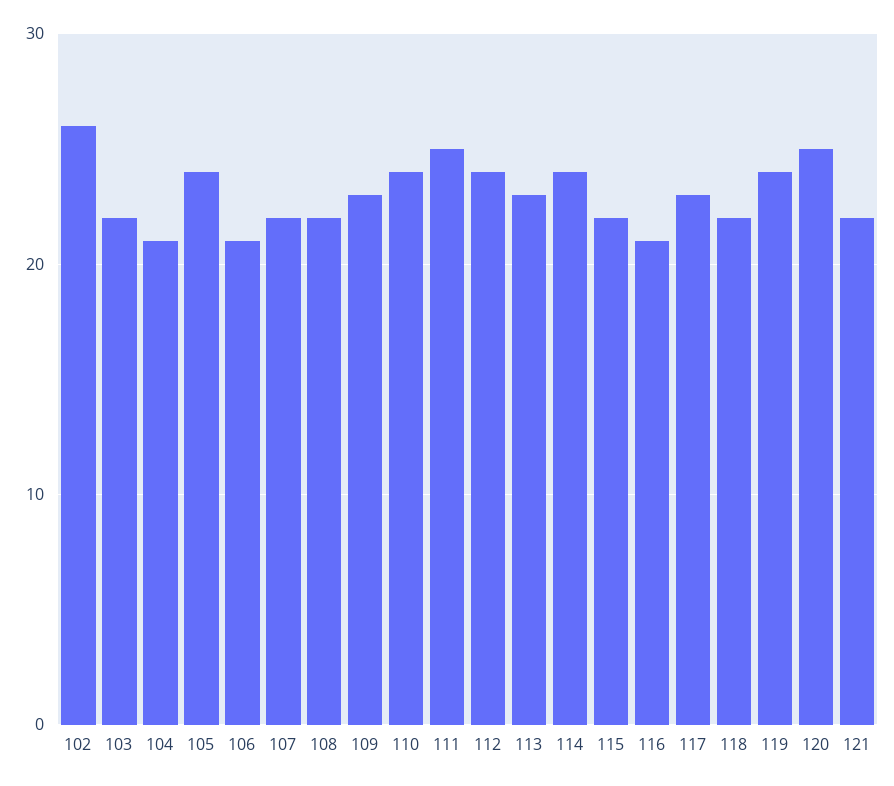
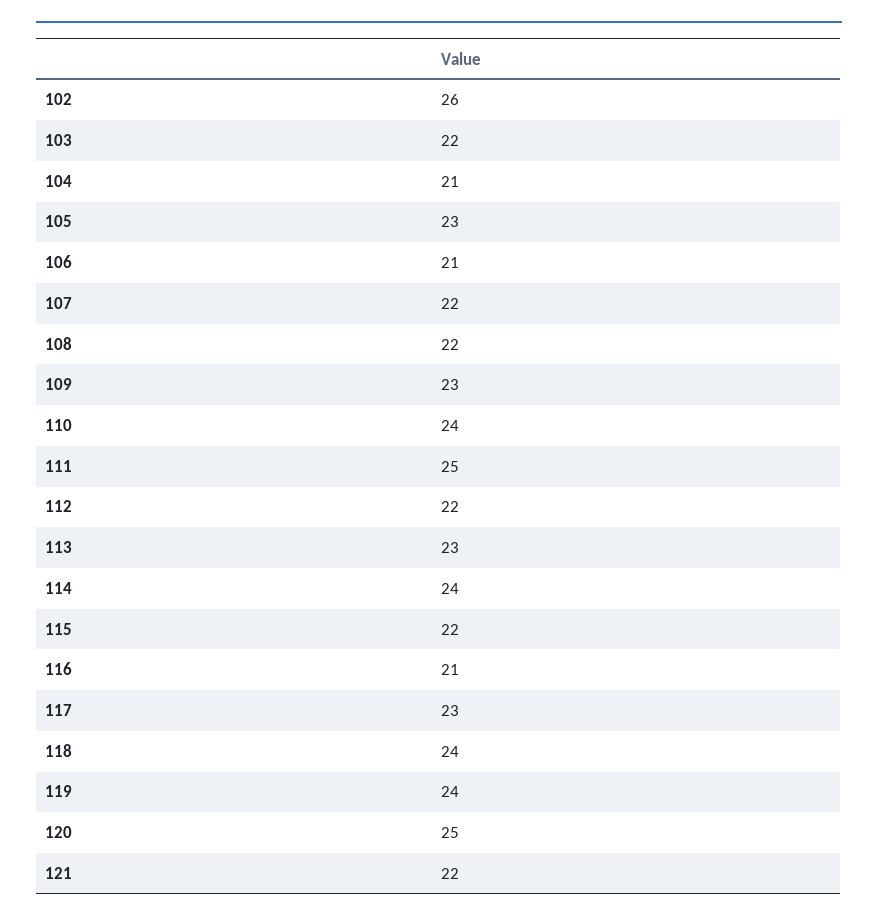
  {
    "102": 26,
    "103": 22,
    "104": 21,
-   "105": 24,
+   "105": 23,
    "106": 21,
    "107": 22,
    "108": 22,
    "109": 23,
    "110": 24,
    "111": 25,
-   "112": 24,
+   "112": 22,
    "113": 23,
    "114": 24,
    "115": 22,
    "116": 21,
    "117": 23,
-   "118": 22,
+   "118": 24,
    "119": 24,
    "120": 25,
    "121": 22
  }

